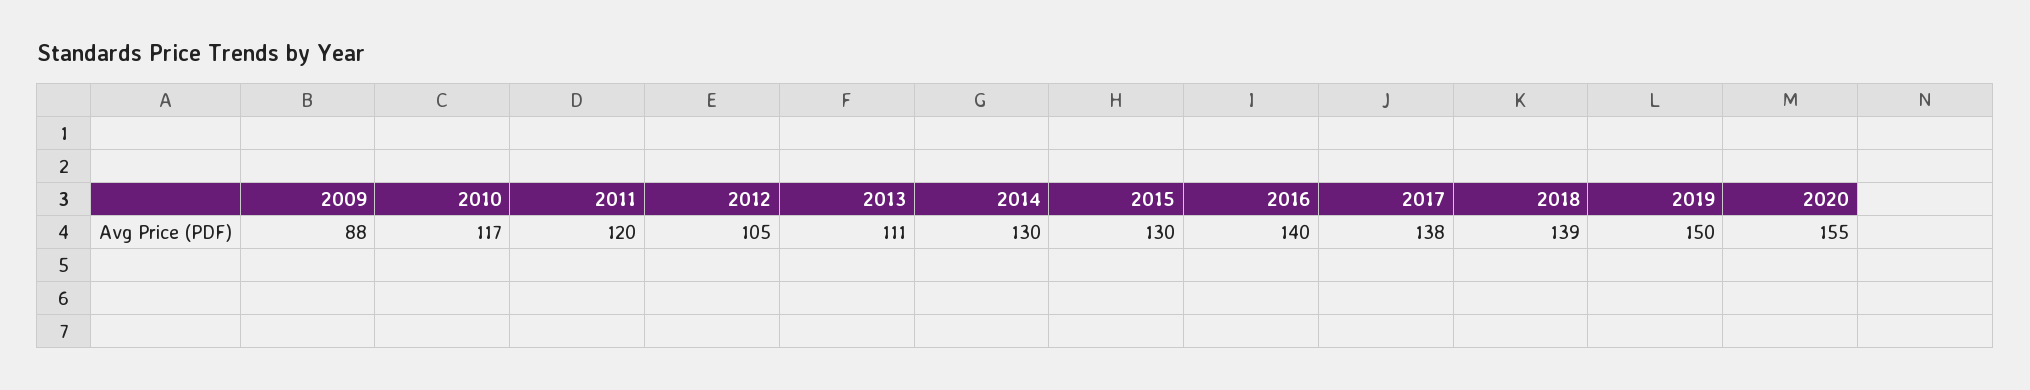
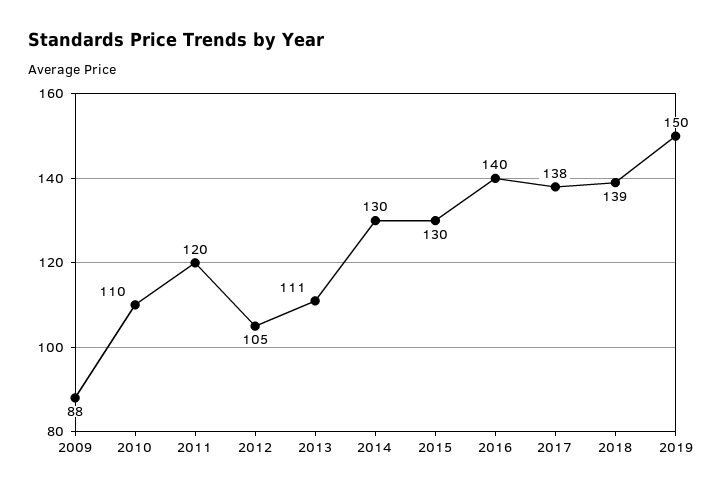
  {
    "2009": 88,
-   "2010": 117,
+   "2010": 110,
    "2011": 120,
    "2012": 105,
    "2013": 111,
    "2014": 130,
    "2015": 130,
    "2016": 140,
    "2017": 138,
    "2018": 139,
-   "2019": 150,
+   "2019": 150
-   "2020": 155
  }

